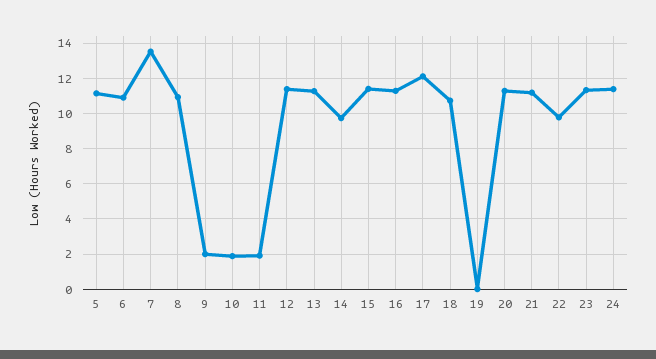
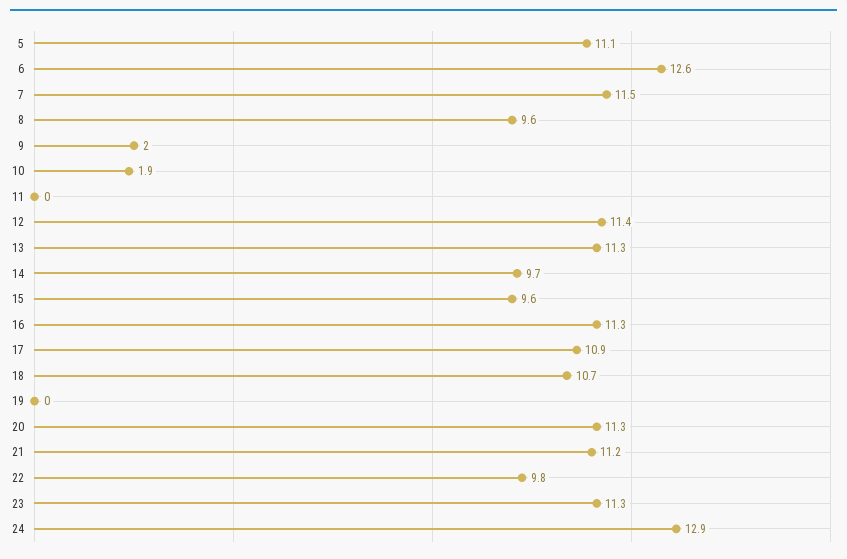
  {
    "5": 11.1,
-   "6": 11,
+   "6": 12.6,
-   "7": 13.5,
+   "7": 11.5,
-   "8": 11,
+   "8": 9.6,
    "9": 2,
    "10": 1.9,
-   "11": 2,
+   "11": 0,
    "12": 11.4,
    "13": 11.3,
    "14": 9.7,
-   "15": 11.5,
+   "15": 9.6,
    "16": 11.3,
-   "17": 12,
+   "17": 10.9,
    "18": 10.7,
    "19": 0,
    "20": 11.3,
    "21": 11.2,
    "22": 9.8,
    "23": 11.3,
-   "24": 11.5
+   "24": 12.9
  }

